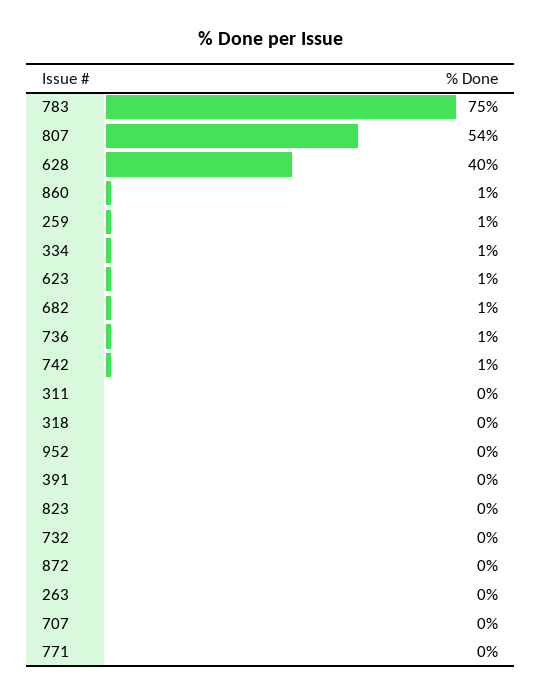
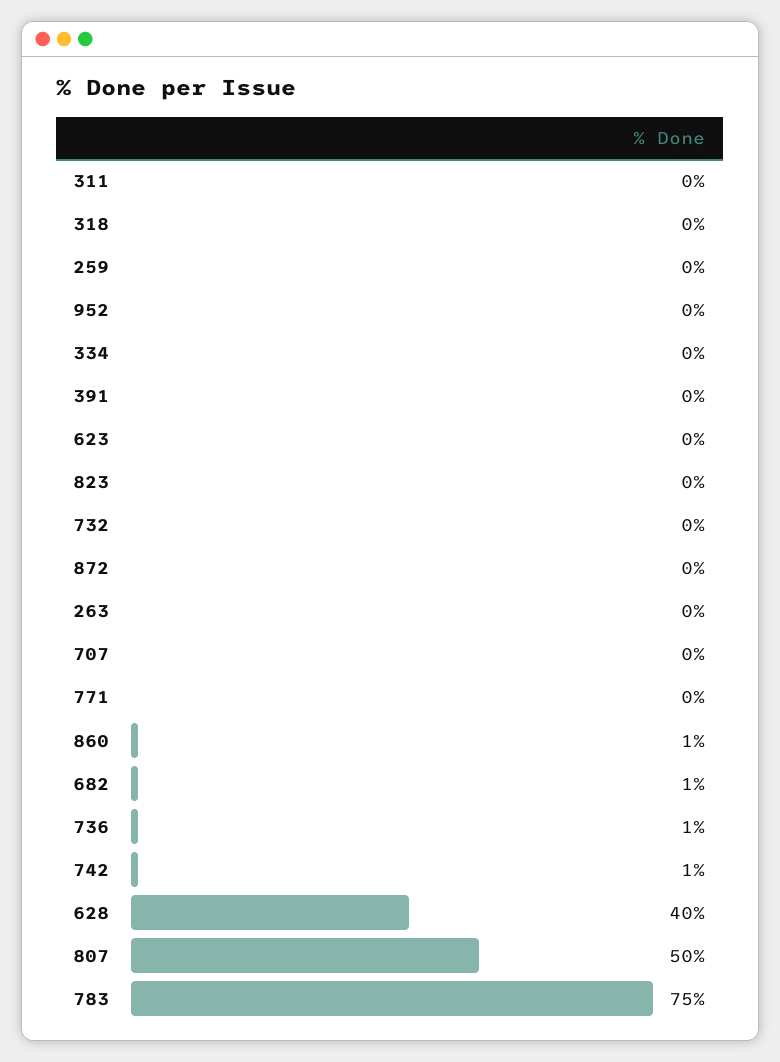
  {
    "783": 75,
-   "807": 54,
+   "807": 50,
    "628": 40,
    "860": 1,
-   "259": 1,
+   "259": 0,
-   "334": 1,
+   "334": 0,
-   "623": 1,
+   "623": 0,
    "682": 1,
    "736": 1,
    "742": 1,
    "311": 0,
    "318": 0,
    "952": 0,
    "391": 0,
    "823": 0,
    "732": 0,
    "872": 0,
    "263": 0,
    "707": 0,
    "771": 0
  }

